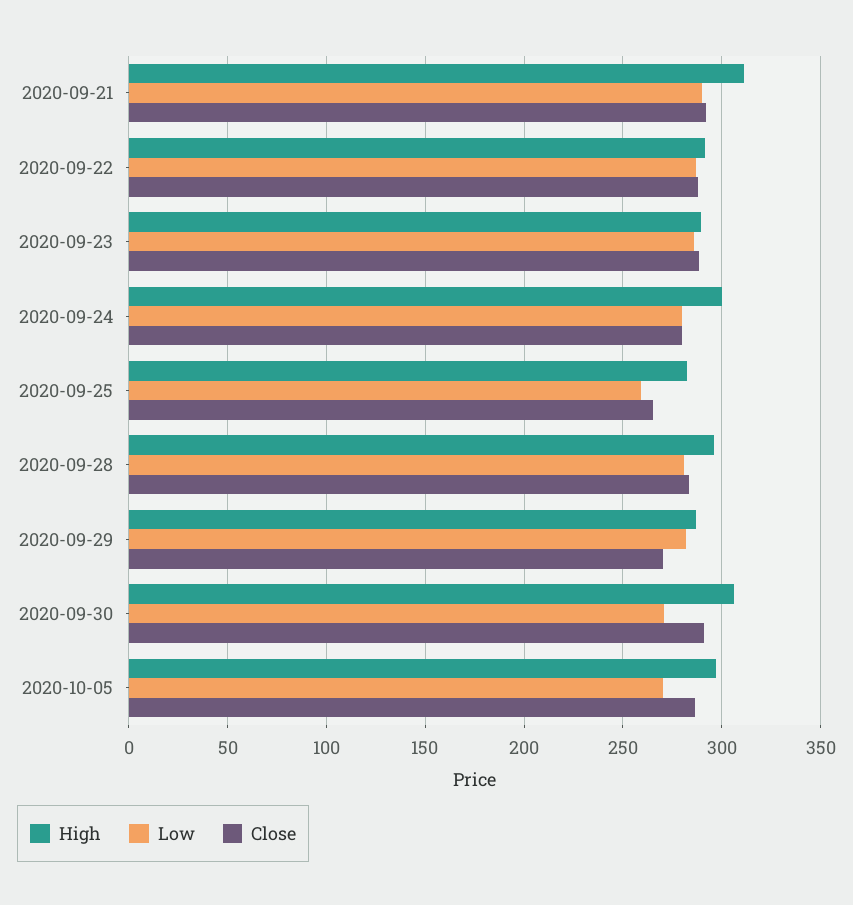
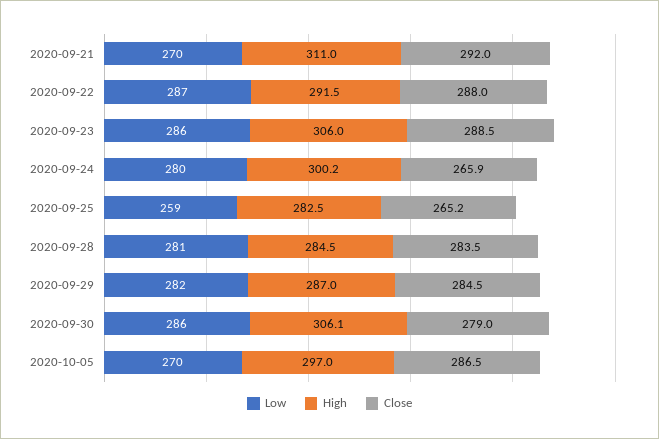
  {
    "High": {
      "2020-09-21": 311,
      "2020-09-22": 291.5,
-     "2020-09-23": 290,
+     "2020-09-23": 306,
      "2020-09-24": 300.2,
      "2020-09-25": 282.5,
-     "2020-09-28": 295,
+     "2020-09-28": 284.5,
      "2020-09-29": 287,
      "2020-09-30": 306.1,
      "2020-10-05": 297
    },
    "Low": {
-     "2020-09-21": 290,
+     "2020-09-21": 270,
      "2020-09-22": 287,
      "2020-09-23": 286,
      "2020-09-24": 280,
      "2020-09-25": 259,
      "2020-09-28": 281,
      "2020-09-29": 282,
-     "2020-09-30": 270,
+     "2020-09-30": 286,
      "2020-10-05": 270
    },
    "Close": {
      "2020-09-21": 292,
      "2020-09-22": 288,
      "2020-09-23": 288.5,
-     "2020-09-24": 280,
+     "2020-09-24": 265.9,
      "2020-09-25": 265.2,
      "2020-09-28": 283.5,
-     "2020-09-29": 270,
+     "2020-09-29": 284.5,
-     "2020-09-30": 290,
+     "2020-09-30": 279,
      "2020-10-05": 286.5
    }
  }

